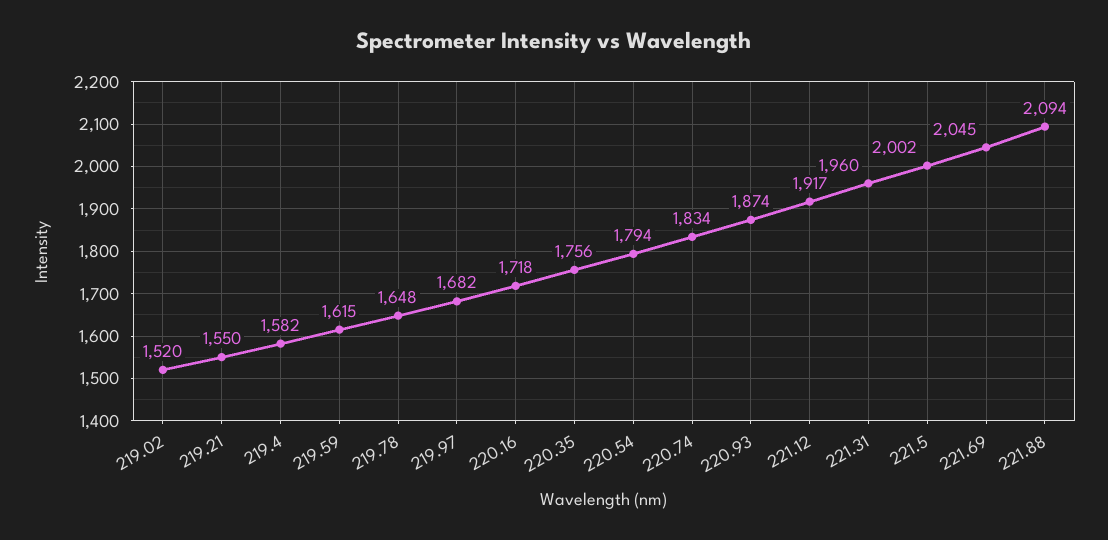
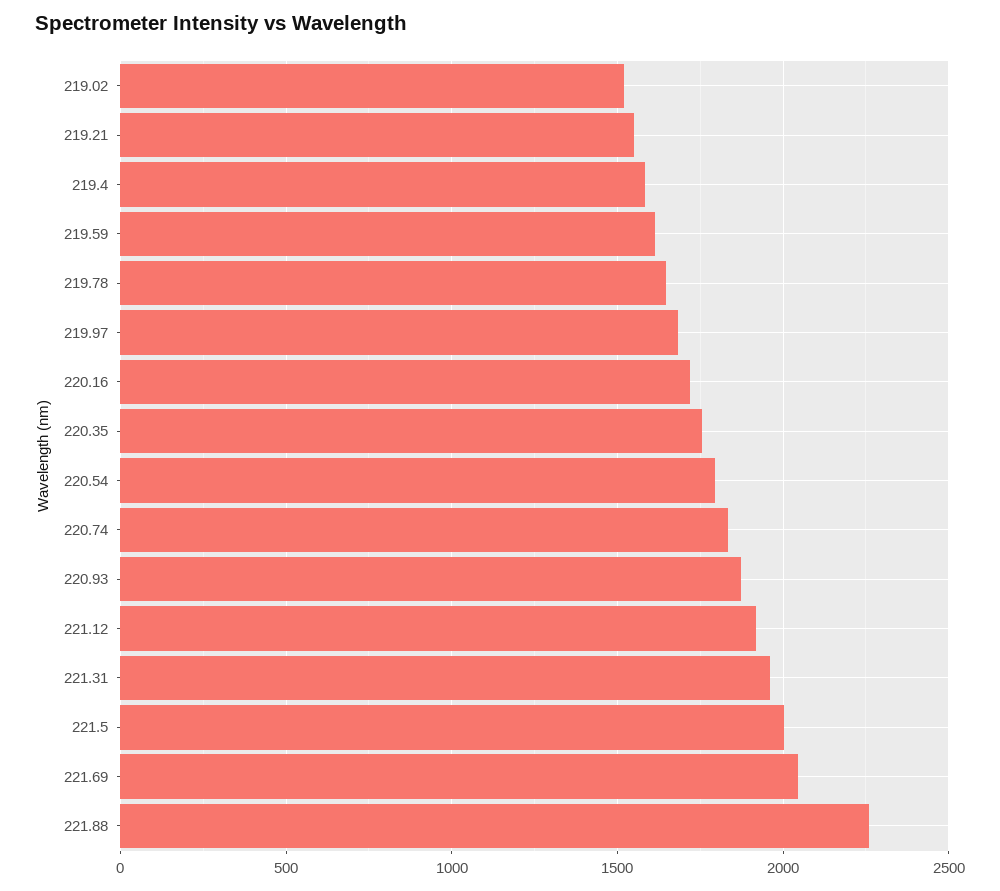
  {
    "219.02": 1520,
    "219.21": 1550,
    "219.4": 1582,
    "219.59": 1615,
    "219.78": 1648,
    "219.97": 1682,
    "220.16": 1718,
    "220.35": 1756,
    "220.54": 1794,
    "220.74": 1834,
    "220.93": 1874,
    "221.12": 1917,
    "221.31": 1960,
    "221.5": 2002,
    "221.69": 2045,
-   "221.88": 2094
+   "221.88": 2250
  }

